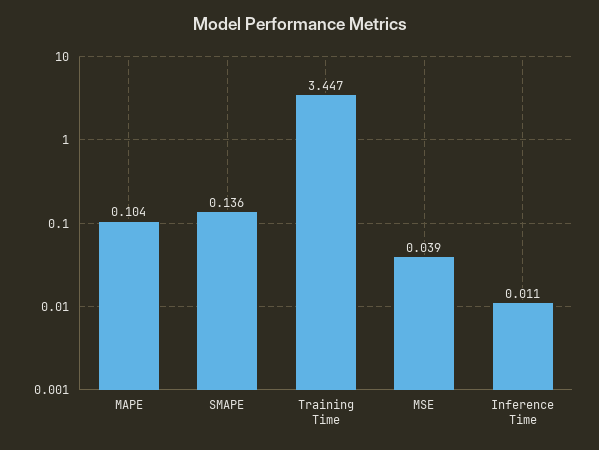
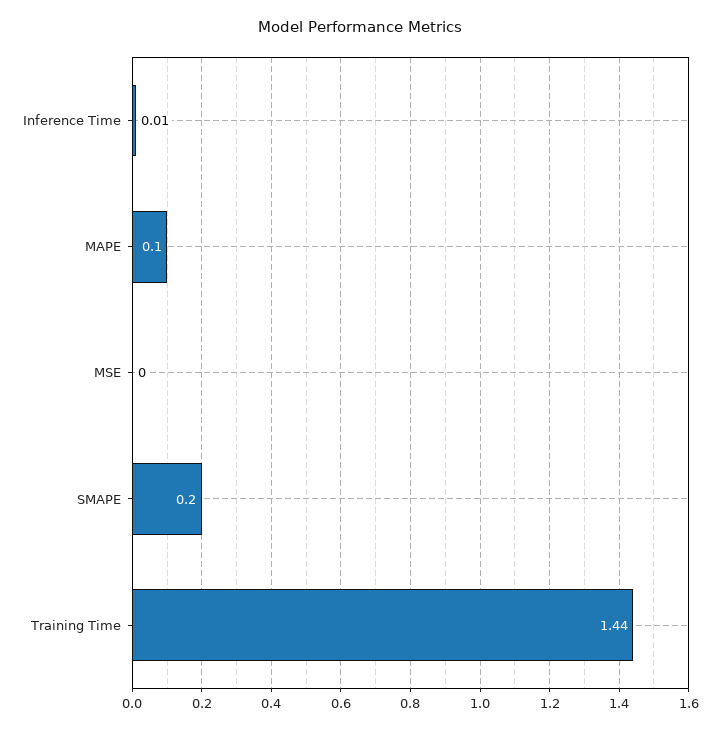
  {
    "MAPE": 0.104,
-   "SMAPE": 0.136,
+   "SMAPE": 0.2,
-   "Training Time": 3.447,
+   "Training Time": 1.44,
-   "MSE": 0.039,
+   "MSE": 0,
    "Inference Time": 0.011
  }

